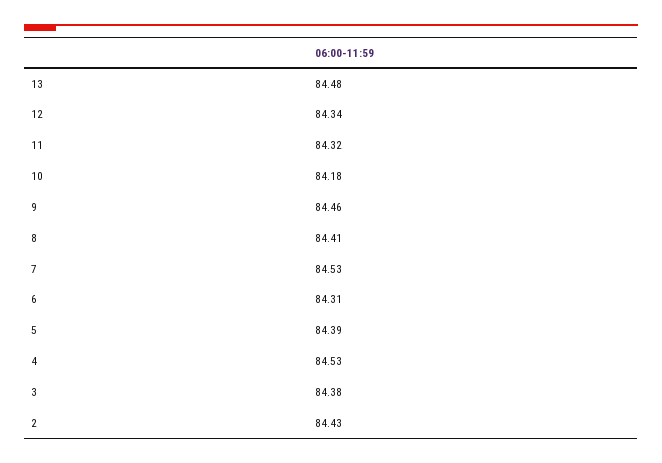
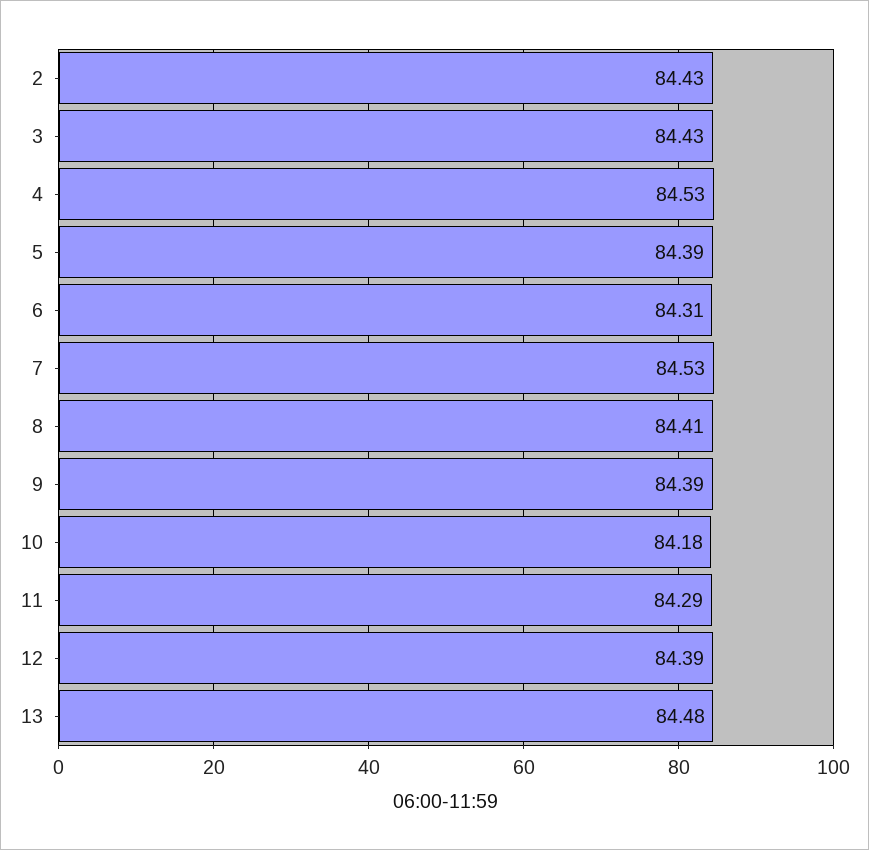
  {
    "13": 84.48,
-   "12": 84.34,
+   "12": 84.39,
-   "11": 84.32,
+   "11": 84.29,
    "10": 84.18,
-   "9": 84.46,
+   "9": 84.39,
    "8": 84.41,
    "7": 84.53,
    "6": 84.31,
    "5": 84.39,
    "4": 84.53,
-   "3": 84.38,
+   "3": 84.43,
    "2": 84.43
  }

